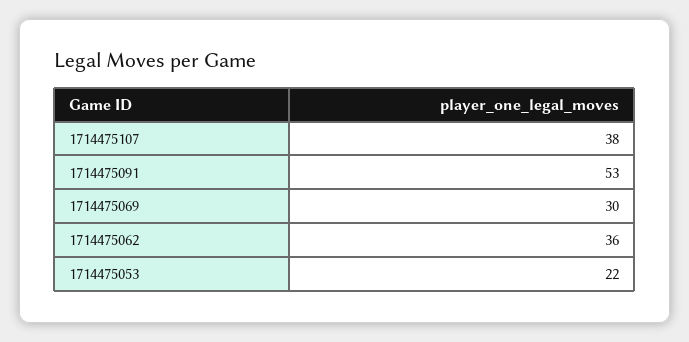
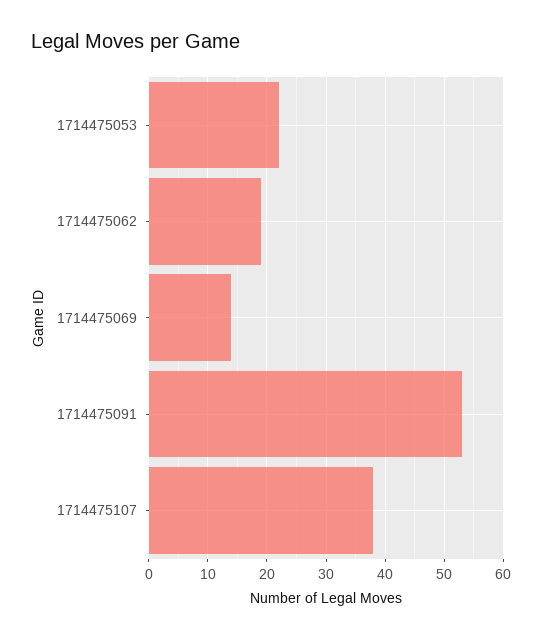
  {
    "1714475107": 38,
    "1714475091": 53,
-   "1714475069": 30,
+   "1714475069": 15,
-   "1714475062": 36,
+   "1714475062": 20,
    "1714475053": 22
  }

